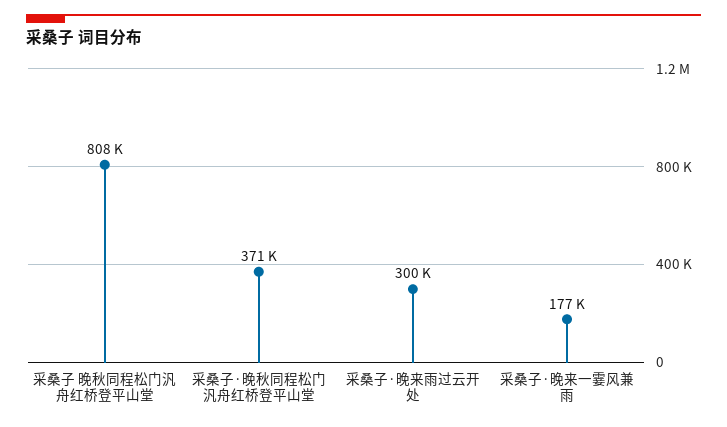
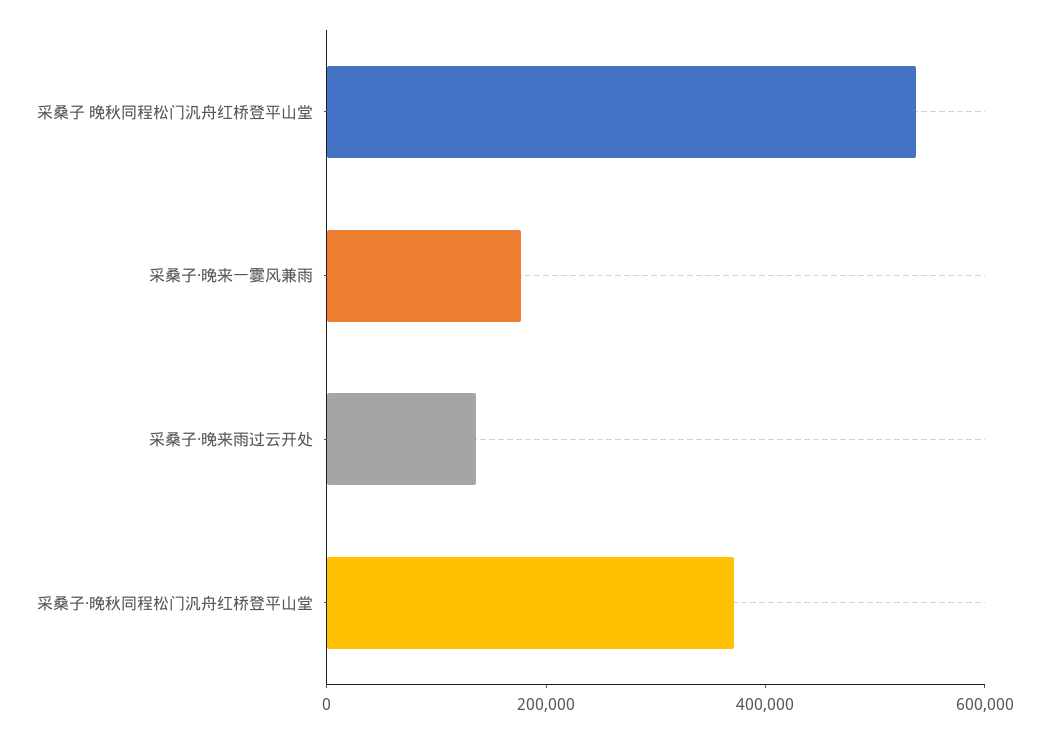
  {
-   "采桑子 晚秋同程松门汎舟红桥登平山堂": 808000,
+   "采桑子 晚秋同程松门汎舟红桥登平山堂": 550000,
    "采桑子·晚秋同程松门汎舟红桥登平山堂": 371000,
-   "采桑子·晚来雨过云开处": 300000,
+   "采桑子·晚来雨过云开处": 150000,
    "采桑子·晚来一霎风兼雨": 177000
  }

